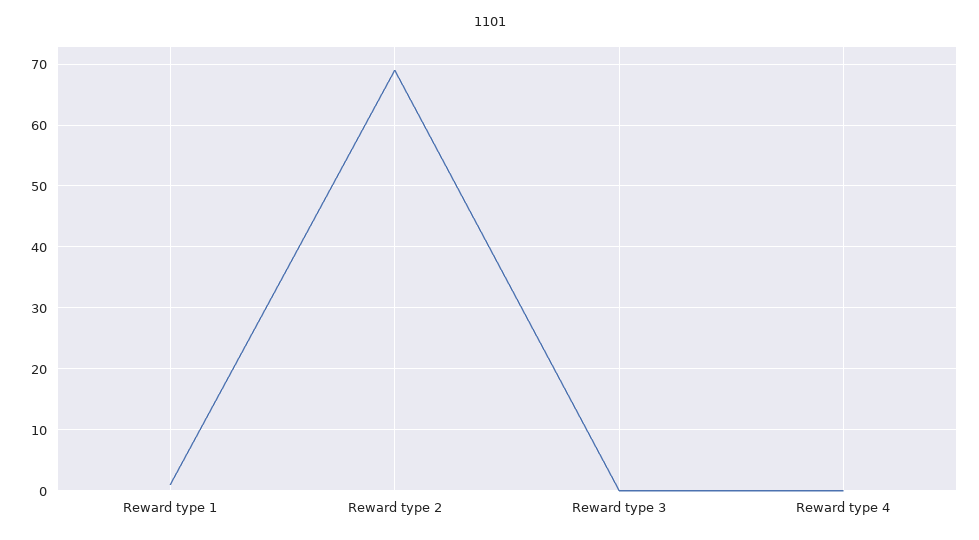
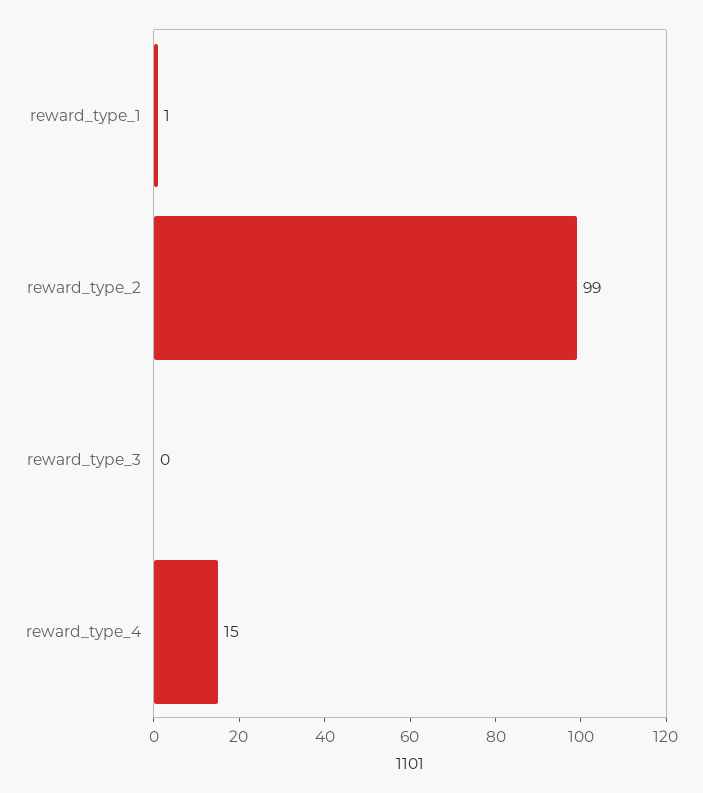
  {
    "Reward type 1": 1,
-   "Reward type 2": 69,
+   "Reward type 2": 99,
    "Reward type 3": 0,
-   "Reward type 4": 0
+   "Reward type 4": 15
  }

